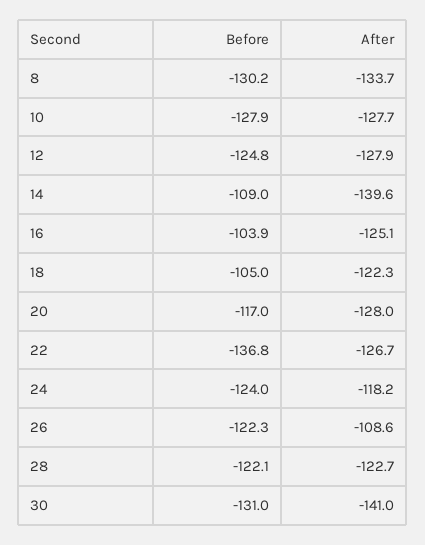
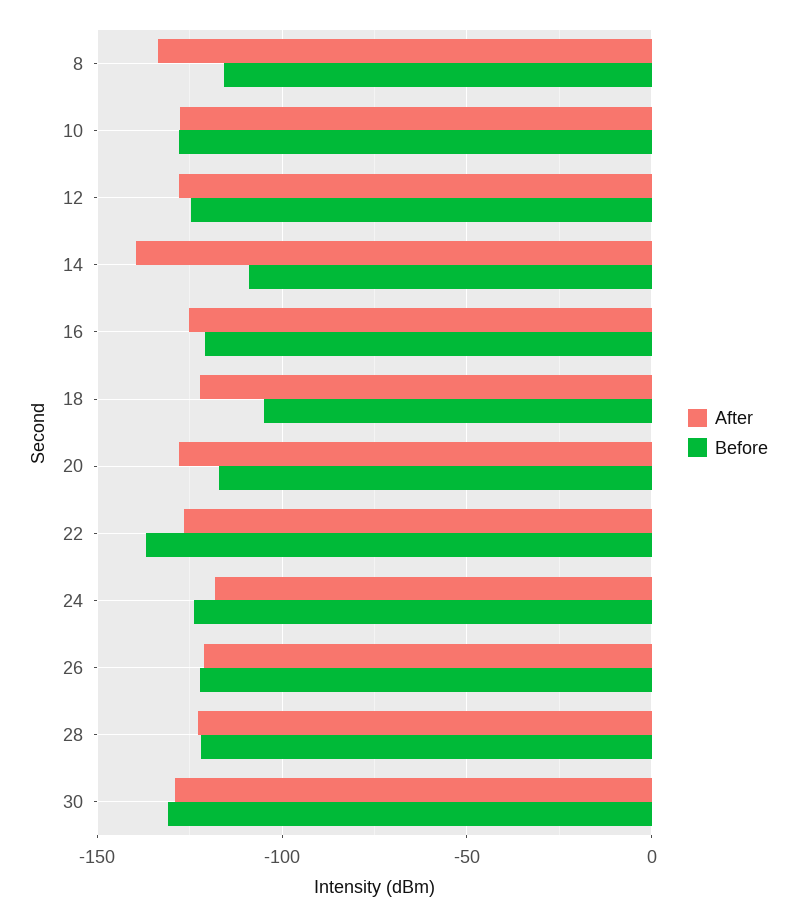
  {
    "Before": {
-     "8": -130.2,
+     "8": -115,
      "10": -127.9,
      "12": -124.8,
      "14": -109,
-     "16": -103.9,
+     "16": -120,
      "18": -105,
      "20": -117,
      "22": -136.8,
      "24": -124,
      "26": -122.3,
      "28": -122.1,
      "30": -131
    },
    "After": {
      "8": -133.7,
      "10": -127.7,
      "12": -127.9,
      "14": -139.6,
      "16": -125.1,
      "18": -122.3,
      "20": -128,
      "22": -126.7,
      "24": -118.2,
-     "26": -108.6,
+     "26": -120,
      "28": -122.7,
-     "30": -141
+     "30": -130
    }
  }

